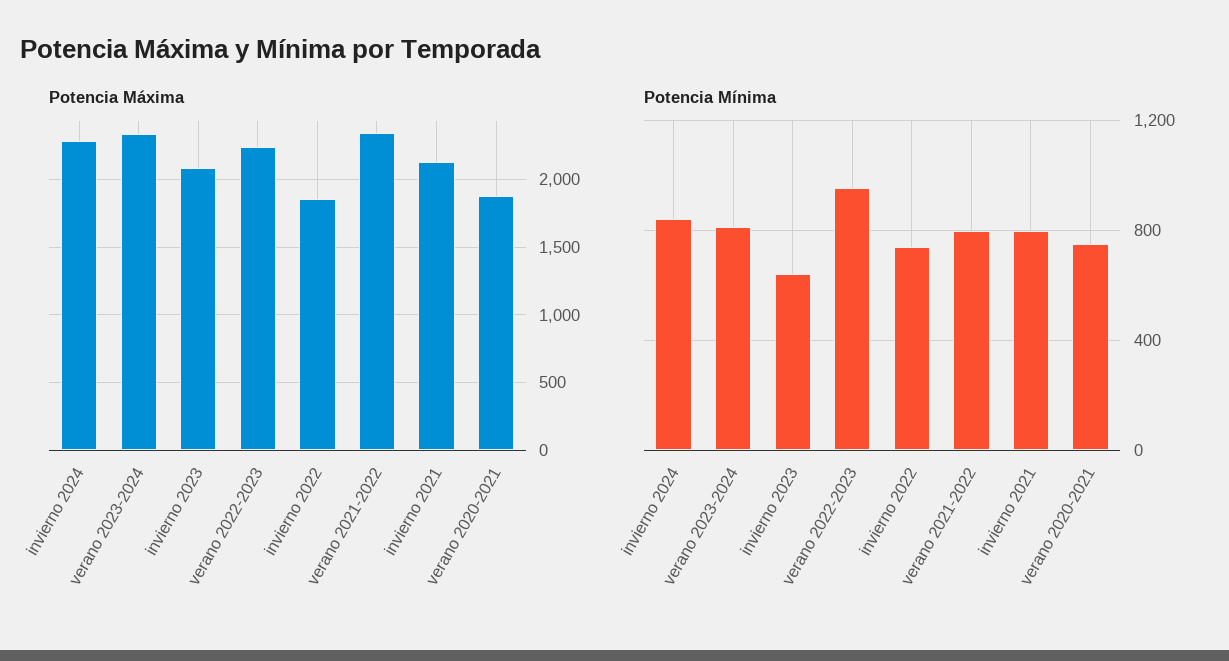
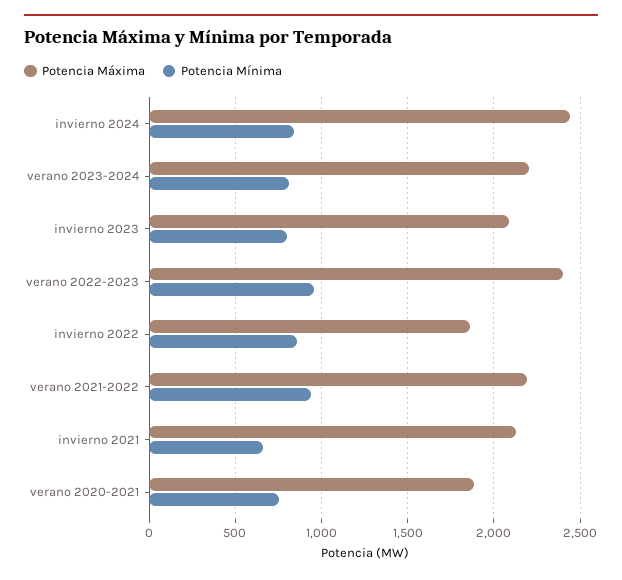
  {
    "Potencia Máxima": {
-     "invierno 2024": 2300,
+     "invierno 2024": 2450,
-     "verano 2023-2024": 2350,
+     "verano 2023-2024": 2200,
      "invierno 2023": 2100,
-     "verano 2022-2023": 2250,
+     "verano 2022-2023": 2400,
      "invierno 2022": 1850,
-     "verano 2021-2022": 2350,
+     "verano 2021-2022": 2200,
      "invierno 2021": 2150,
      "verano 2020-2021": 1900
    },
    "Potencia Mínima": {
      "invierno 2024": 850,
      "verano 2023-2024": 800,
-     "invierno 2023": 650,
+     "invierno 2023": 800,
      "verano 2022-2023": 950,
-     "invierno 2022": 750,
+     "invierno 2022": 850,
-     "verano 2021-2022": 800,
+     "verano 2021-2022": 950,
-     "invierno 2021": 800,
+     "invierno 2021": 650,
      "verano 2020-2021": 750
    }
  }

